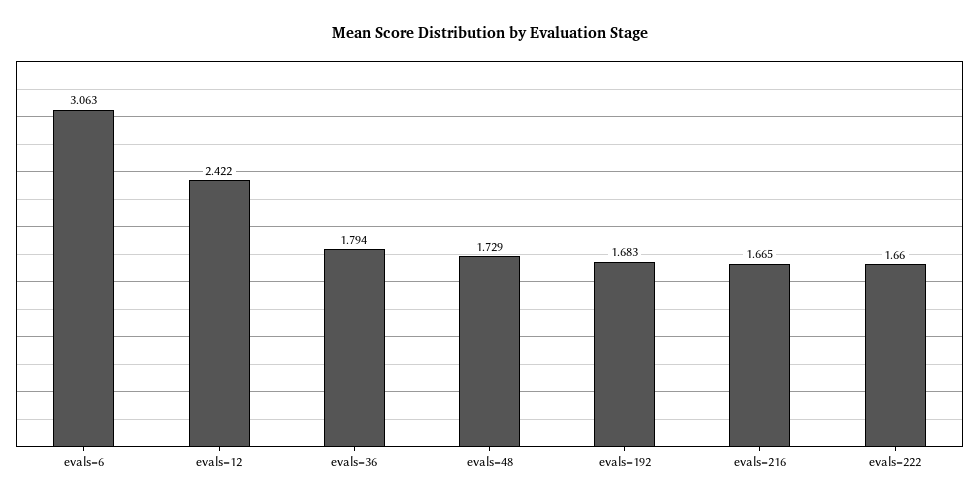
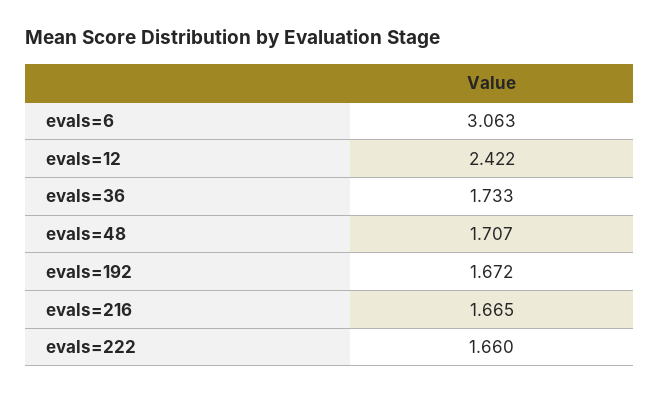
  {
    "evals=6": 3.063,
    "evals=12": 2.422,
-   "evals=36": 1.794,
+   "evals=36": 1.733,
-   "evals=48": 1.729,
+   "evals=48": 1.707,
-   "evals=192": 1.683,
+   "evals=192": 1.672,
    "evals=216": 1.665,
    "evals=222": 1.66
  }

